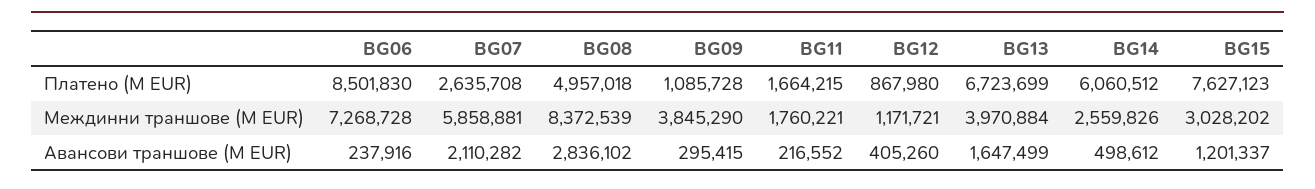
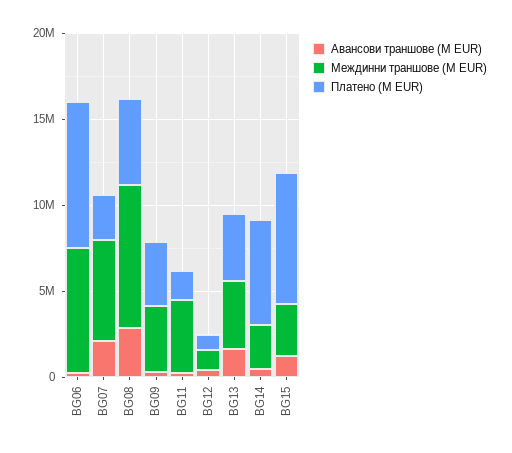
  {
    "Платено (М EUR)": {
      "BG06": 8501830,
      "BG07": 2635708,
      "BG08": 4957018,
-     "BG09": 1085728,
+     "BG09": 4000000,
      "BG11": 1664215,
      "BG12": 867980,
-     "BG13": 6723699,
+     "BG13": 4000000,
      "BG14": 6060512,
      "BG15": 7627123
    },
    "Междинни траншове (М EUR)": {
      "BG06": 7268728,
      "BG07": 5858881,
      "BG08": 8372539,
      "BG09": 3845290,
-     "BG11": 1760221,
+     "BG11": 4000000,
      "BG12": 1171721,
      "BG13": 3970884,
      "BG14": 2559826,
      "BG15": 3028202
    },
    "Авансови траншове (М EUR)": {
      "BG06": 237916,
      "BG07": 2110282,
      "BG08": 2836102,
      "BG09": 295415,
      "BG11": 216552,
      "BG12": 405260,
      "BG13": 1647499,
      "BG14": 498612,
      "BG15": 1201337
    }
  }

